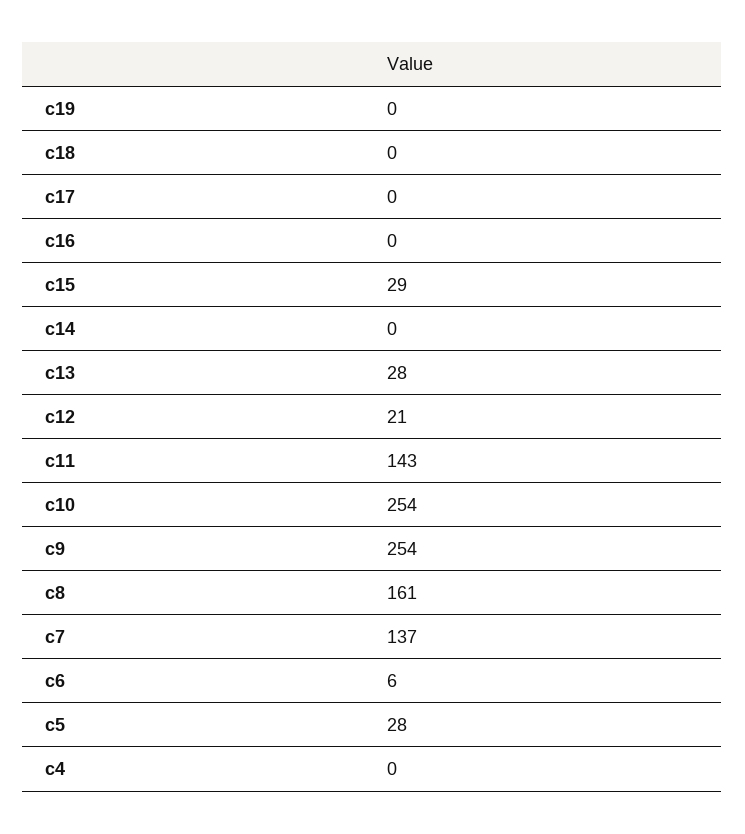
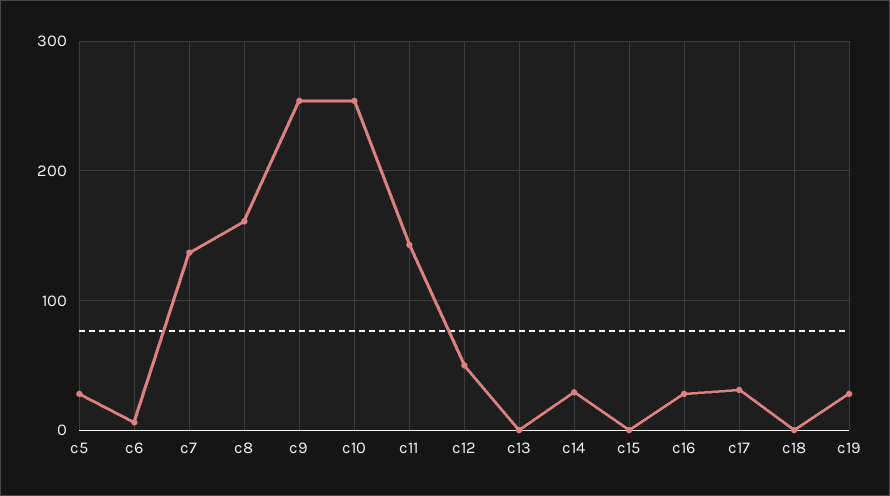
  {
-   "c19": 0,
+   "c19": 30,
    "c18": 0,
-   "c17": 0,
+   "c17": 30,
-   "c16": 0,
+   "c16": 30,
-   "c15": 29,
+   "c15": 0,
-   "c14": 0,
+   "c14": 30,
-   "c13": 28,
+   "c13": 0,
-   "c12": 21,
+   "c12": 50,
    "c11": 143,
    "c10": 254,
    "c9": 254,
    "c8": 161,
    "c7": 137,
    "c6": 6,
-   "c5": 28,
+   "c5": 28
-   "c4": 0
  }

